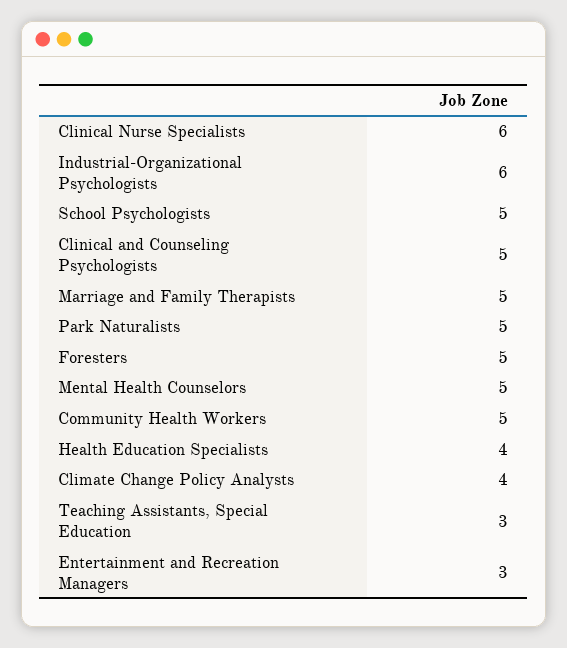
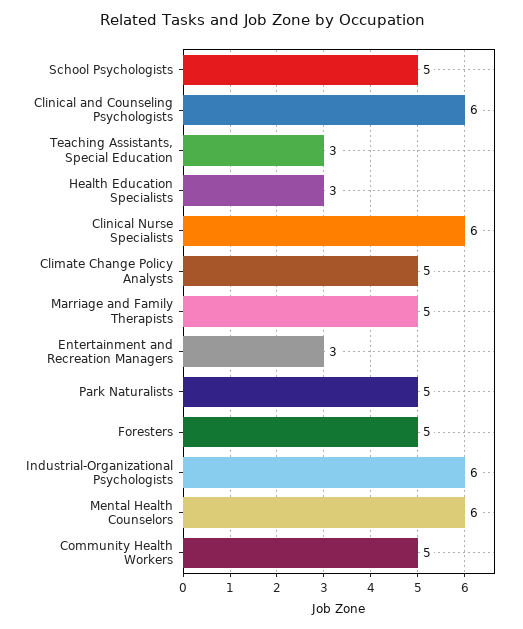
  {
    "Clinical Nurse Specialists": 6,
    "Industrial-Organizational Psychologists": 6,
    "School Psychologists": 5,
-   "Clinical and Counseling Psychologists": 5,
+   "Clinical and Counseling Psychologists": 6,
    "Marriage and Family Therapists": 5,
    "Park Naturalists": 5,
    "Foresters": 5,
-   "Mental Health Counselors": 5,
+   "Mental Health Counselors": 6,
    "Community Health Workers": 5,
-   "Health Education Specialists": 4,
+   "Health Education Specialists": 3,
-   "Climate Change Policy Analysts": 4,
+   "Climate Change Policy Analysts": 5,
    "Teaching Assistants, Special Education": 3,
    "Entertainment and Recreation Managers": 3
  }

